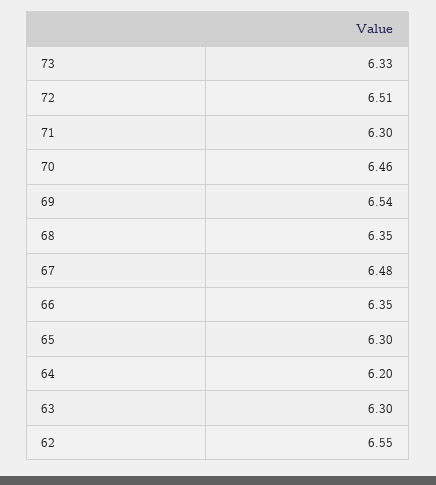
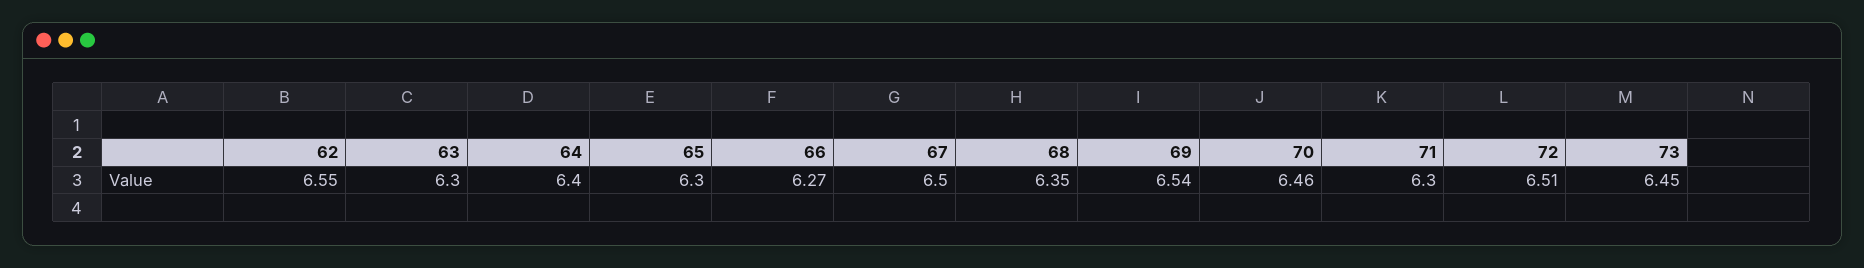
  {
-   "73": 6.33,
+   "73": 6.45,
    "72": 6.51,
    "71": 6.3,
    "70": 6.46,
    "69": 6.54,
    "68": 6.35,
-   "67": 6.48,
+   "67": 6.5,
-   "66": 6.35,
+   "66": 6.27,
    "65": 6.3,
-   "64": 6.2,
+   "64": 6.4,
    "63": 6.3,
    "62": 6.55
  }

